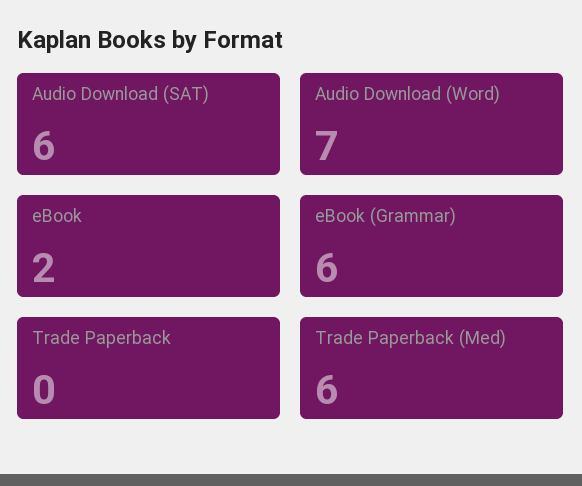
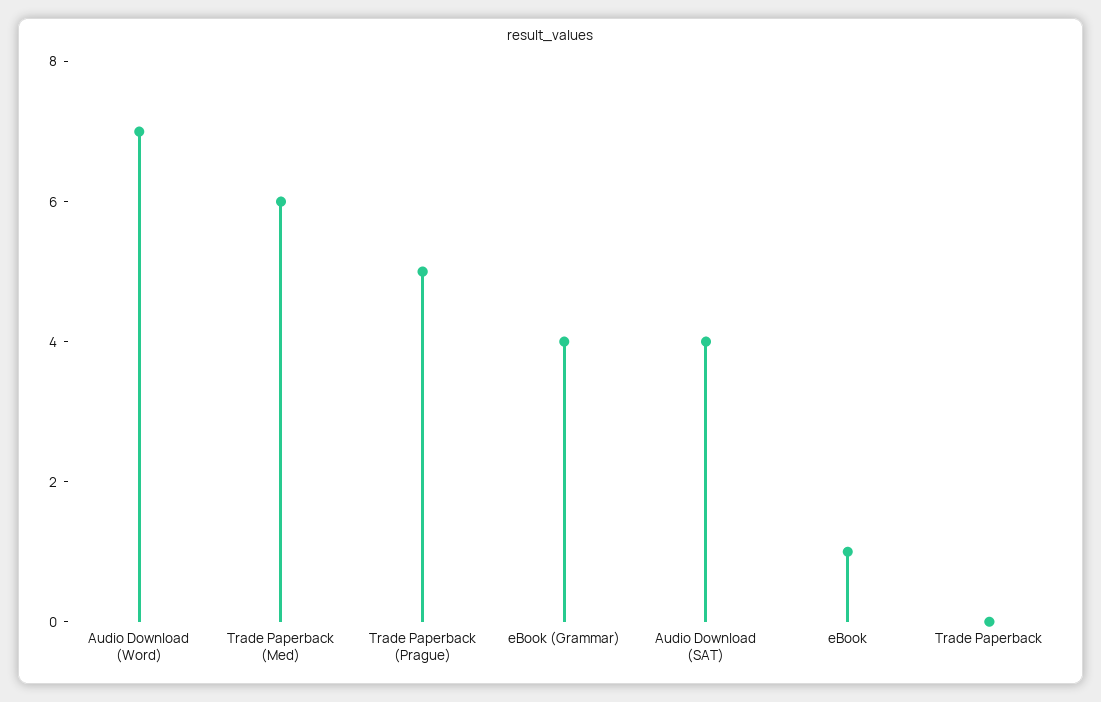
  {
-   "Audio Download (SAT)": 6,
+   "Audio Download (SAT)": 4,
    "Audio Download (Word)": 7,
-   "eBook": 2,
+   "eBook": 1,
-   "eBook (Grammar)": 6,
+   "eBook (Grammar)": 4,
    "Trade Paperback": 0,
-   "Trade Paperback (Med)": 6
+   "Trade Paperback (Med)": 6,
+   "Trade Paperback (Prague)": 5
  }

